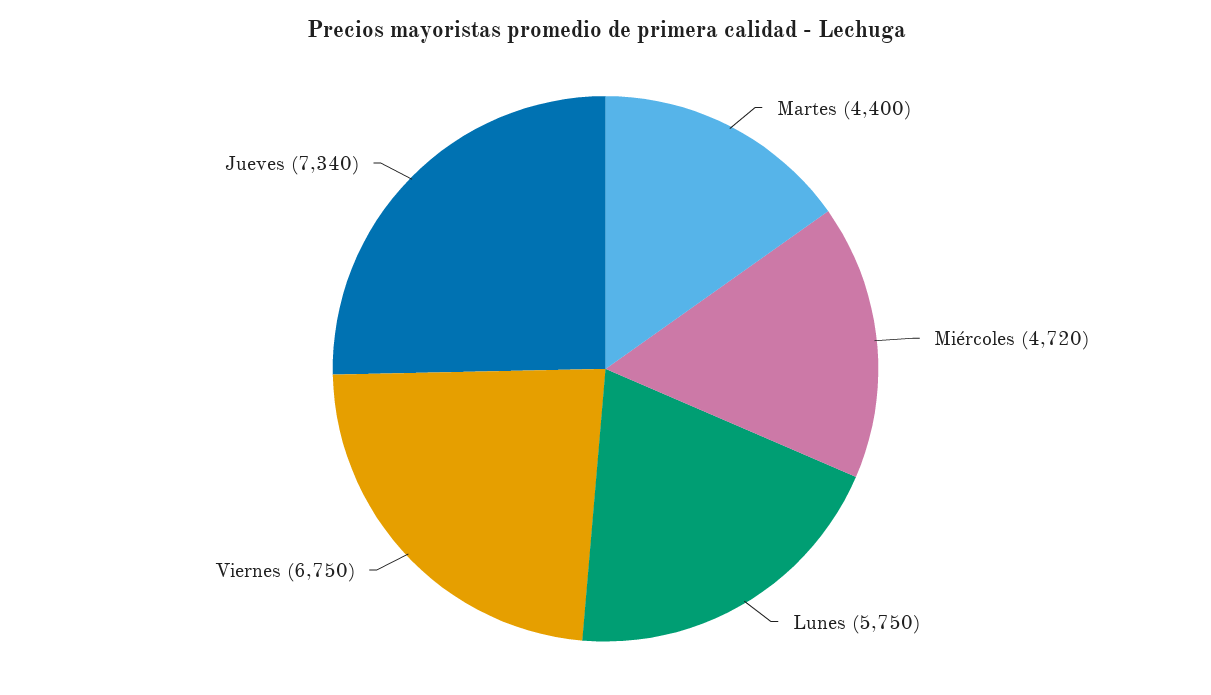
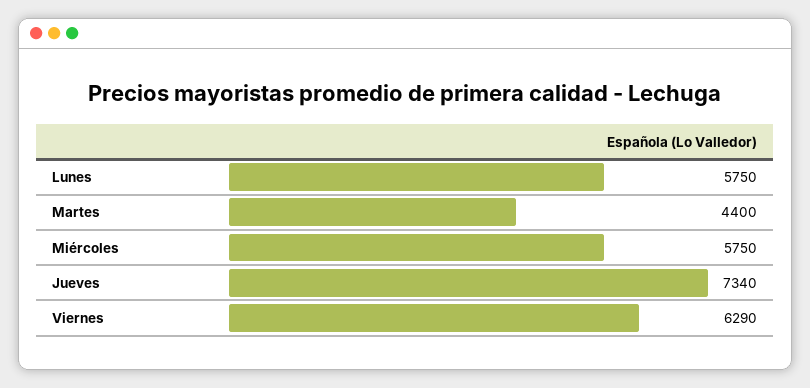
  {
    "Martes": 4400,
-   "Miércoles": 4720,
+   "Miércoles": 5750,
    "Lunes": 5750,
-   "Viernes": 6750,
+   "Viernes": 6290,
    "Jueves": 7340
  }

